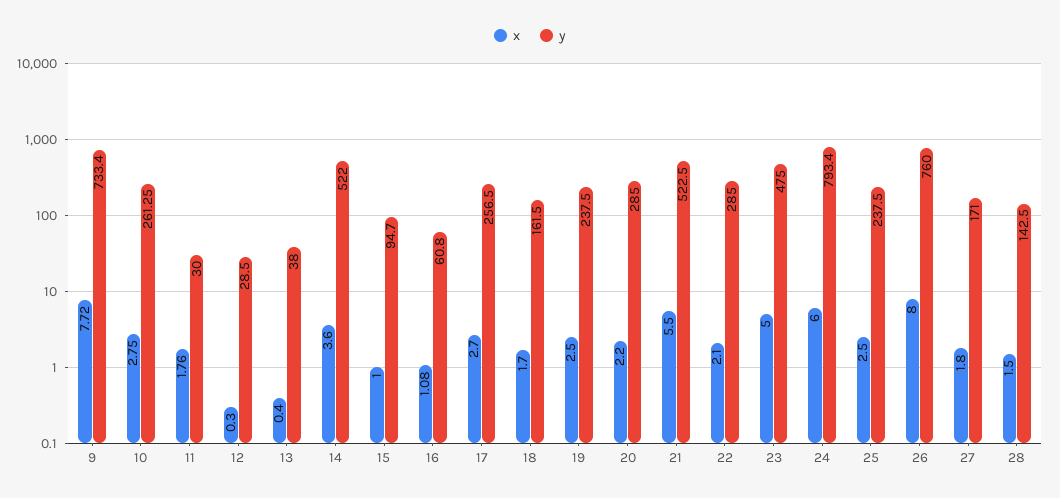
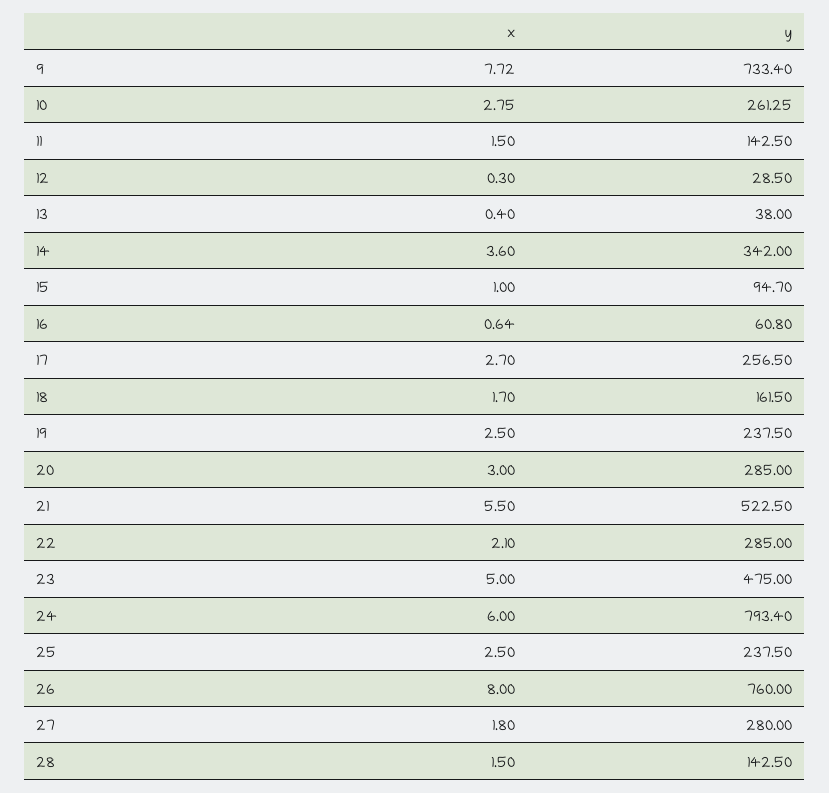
  {
    "x": {
      "9": 7.72,
      "10": 2.75,
-     "11": 1.76,
+     "11": 1.5,
      "12": 0.3,
      "13": 0.4,
      "14": 3.6,
      "15": 1,
-     "16": 1.08,
+     "16": 0.64,
      "17": 2.7,
      "18": 1.7,
      "19": 2.5,
-     "20": 2.2,
+     "20": 3,
      "21": 5.5,
      "22": 2.1,
      "23": 5,
      "24": 6,
      "25": 2.5,
      "26": 8,
      "27": 1.8,
      "28": 1.5
    },
    "y": {
      "9": 733.4,
      "10": 261.25,
-     "11": 30,
+     "11": 142.5,
      "12": 28.5,
      "13": 38,
-     "14": 522,
+     "14": 342,
      "15": 94.7,
      "16": 60.8,
      "17": 256.5,
      "18": 161.5,
      "19": 237.5,
      "20": 285,
      "21": 522.5,
      "22": 285,
      "23": 475,
      "24": 793.4,
      "25": 237.5,
      "26": 760,
-     "27": 171,
+     "27": 280,
      "28": 142.5
    }
  }

